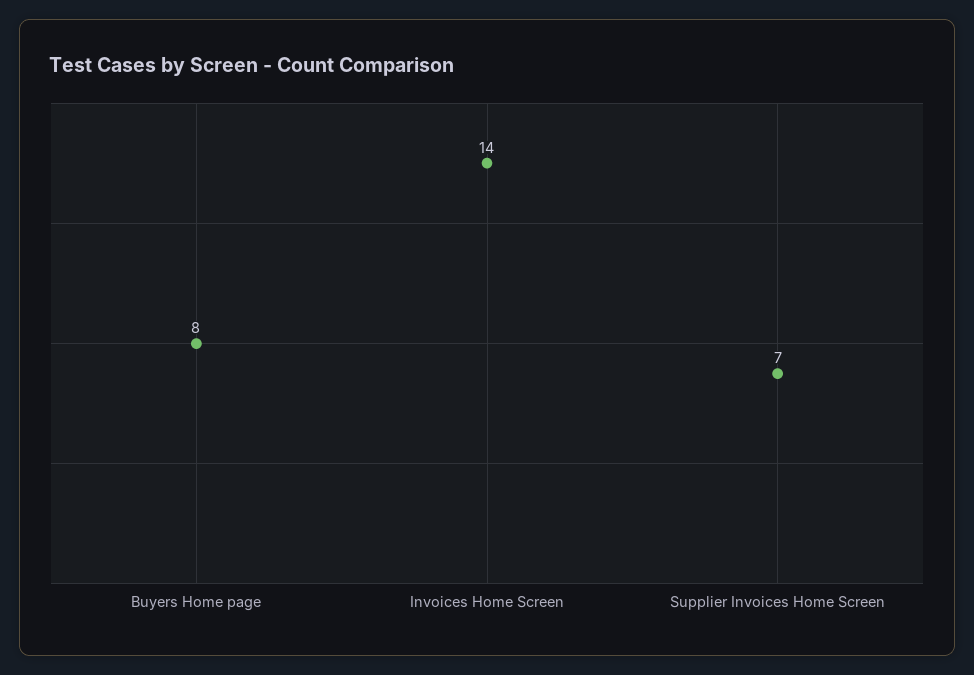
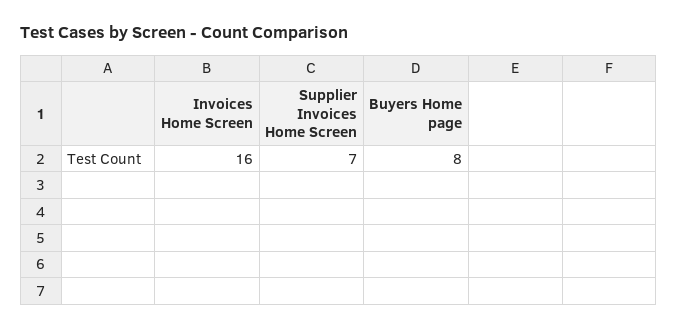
  {
    "Buyers Home page": 8,
-   "Invoices Home Screen": 14,
+   "Invoices Home Screen": 16,
    "Supplier Invoices Home Screen": 7
  }

